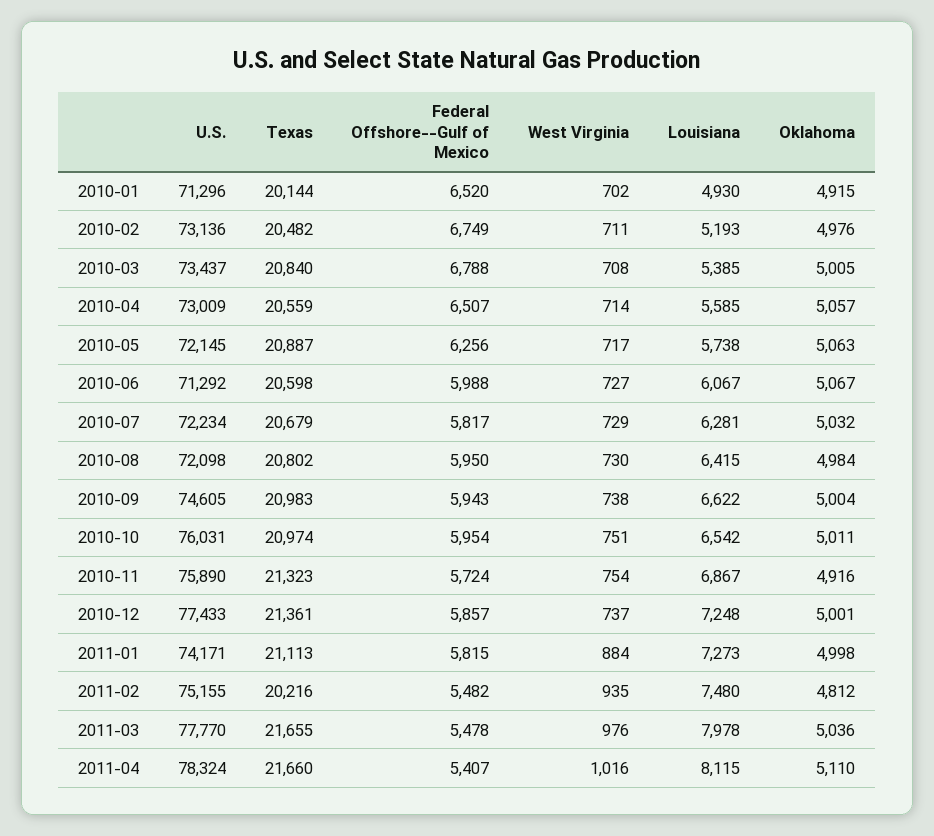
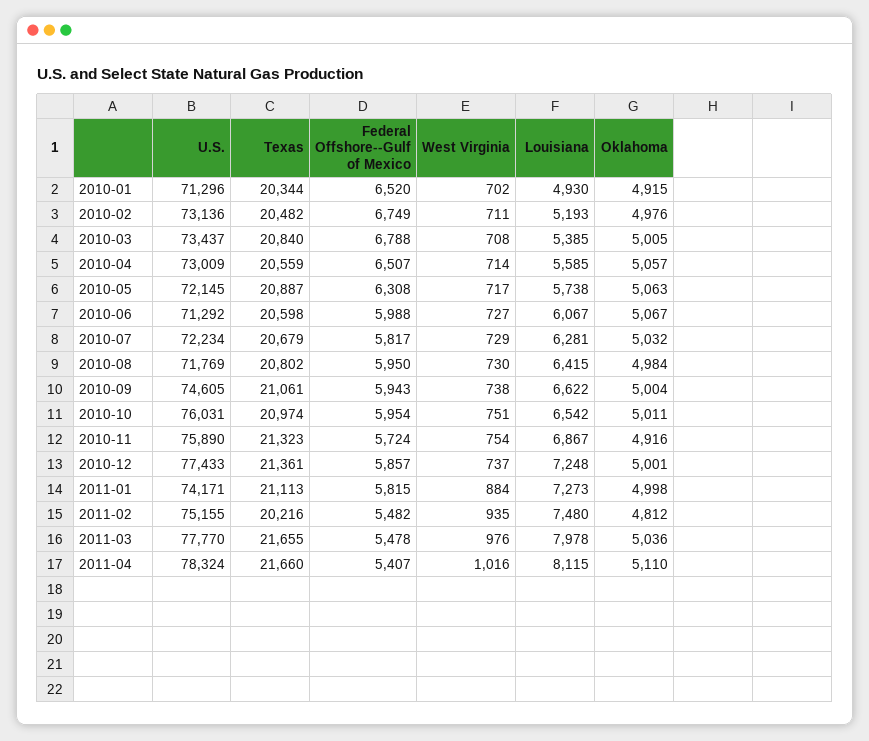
  {
    "U.S.": {
      "2010-01": 71296,
      "2010-02": 73136,
      "2010-03": 73437,
      "2010-04": 73009,
      "2010-05": 72145,
      "2010-06": 71292,
      "2010-07": 72234,
-     "2010-08": 72098,
+     "2010-08": 71769,
      "2010-09": 74605,
      "2010-10": 76031,
      "2010-11": 75890,
      "2010-12": 77433,
      "2011-01": 74171,
      "2011-02": 75155,
      "2011-03": 77770,
      "2011-04": 78324
    },
    "Texas": {
-     "2010-01": 20144,
+     "2010-01": 20344,
      "2010-02": 20482,
      "2010-03": 20840,
      "2010-04": 20559,
      "2010-05": 20887,
      "2010-06": 20598,
      "2010-07": 20679,
      "2010-08": 20802,
-     "2010-09": 20983,
+     "2010-09": 21061,
      "2010-10": 20974,
      "2010-11": 21323,
      "2010-12": 21361,
      "2011-01": 21113,
      "2011-02": 20216,
      "2011-03": 21655,
      "2011-04": 21660
    },
    "Federal Offshore--Gulf of Mexico": {
      "2010-01": 6520,
      "2010-02": 6749,
      "2010-03": 6788,
      "2010-04": 6507,
-     "2010-05": 6256,
+     "2010-05": 6308,
      "2010-06": 5988,
      "2010-07": 5817,
      "2010-08": 5950,
      "2010-09": 5943,
      "2010-10": 5954,
      "2010-11": 5724,
      "2010-12": 5857,
      "2011-01": 5815,
      "2011-02": 5482,
      "2011-03": 5478,
      "2011-04": 5407
    },
    "West Virginia": {
      "2010-01": 702,
      "2010-02": 711,
      "2010-03": 708,
      "2010-04": 714,
      "2010-05": 717,
      "2010-06": 727,
      "2010-07": 729,
      "2010-08": 730,
      "2010-09": 738,
      "2010-10": 751,
      "2010-11": 754,
      "2010-12": 737,
      "2011-01": 884,
      "2011-02": 935,
      "2011-03": 976,
      "2011-04": 1016
    },
    "Louisiana": {
      "2010-01": 4930,
      "2010-02": 5193,
      "2010-03": 5385,
      "2010-04": 5585,
      "2010-05": 5738,
      "2010-06": 6067,
      "2010-07": 6281,
      "2010-08": 6415,
      "2010-09": 6622,
      "2010-10": 6542,
      "2010-11": 6867,
      "2010-12": 7248,
      "2011-01": 7273,
      "2011-02": 7480,
      "2011-03": 7978,
      "2011-04": 8115
    },
    "Oklahoma": {
      "2010-01": 4915,
      "2010-02": 4976,
      "2010-03": 5005,
      "2010-04": 5057,
      "2010-05": 5063,
      "2010-06": 5067,
      "2010-07": 5032,
      "2010-08": 4984,
      "2010-09": 5004,
      "2010-10": 5011,
      "2010-11": 4916,
      "2010-12": 5001,
      "2011-01": 4998,
      "2011-02": 4812,
      "2011-03": 5036,
      "2011-04": 5110
    }
  }

